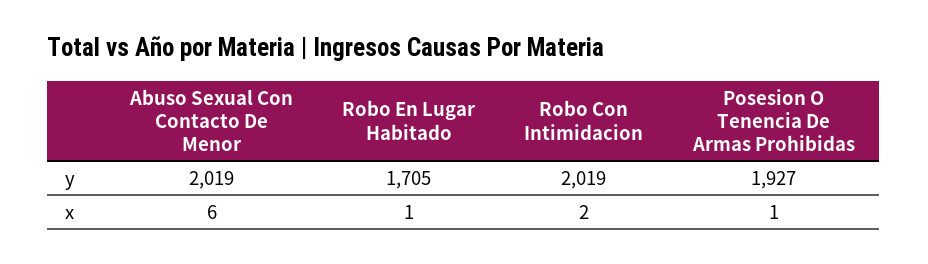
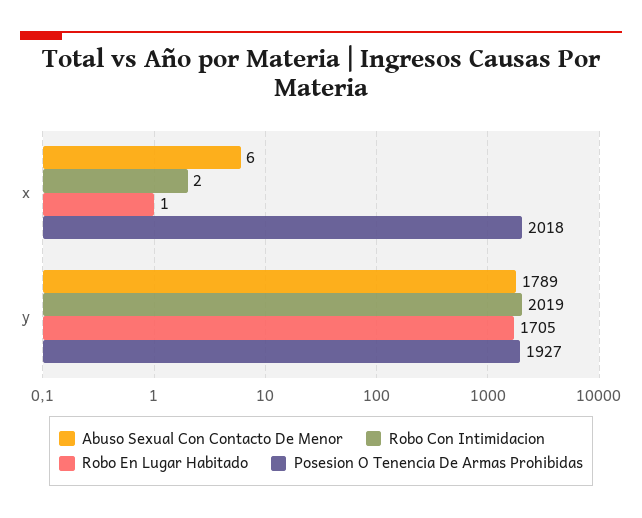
  {
    "Abuso Sexual Con Contacto De Menor": {
-     "y": 2019,
+     "y": 1789,
      "x": 6
    },
    "Robo En Lugar Habitado": {
      "y": 1705,
      "x": 1
    },
    "Robo Con Intimidacion": {
      "y": 2019,
      "x": 2
    },
    "Posesion O Tenencia De Armas Prohibidas": {
      "y": 1927,
-     "x": 1
+     "x": 2018
    }
  }

